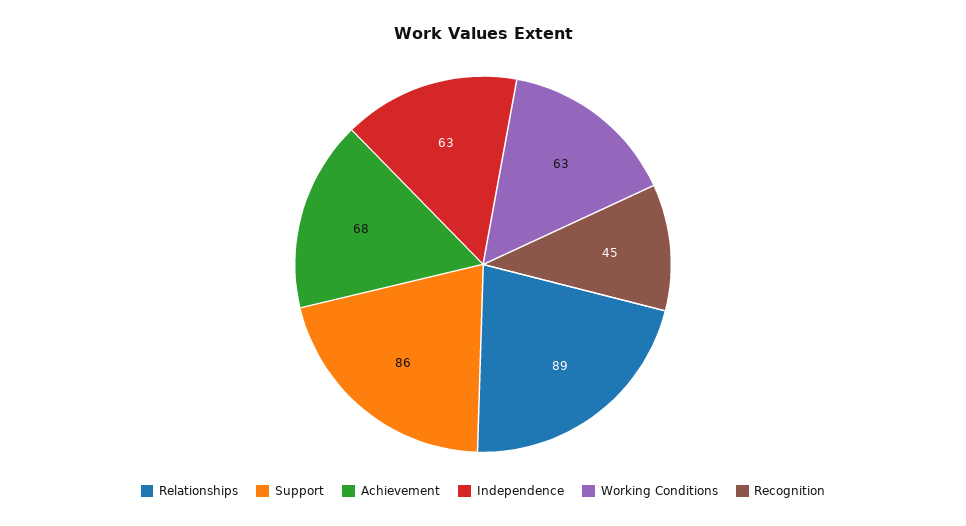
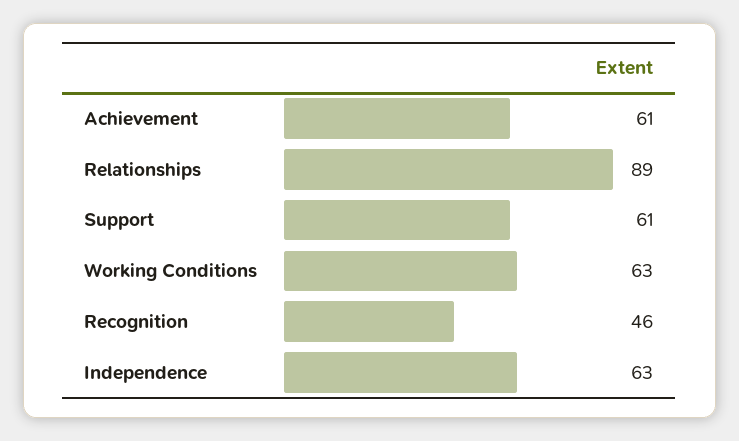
  {
    "Relationships": 89,
-   "Support": 86,
+   "Support": 61,
-   "Achievement": 68,
+   "Achievement": 61,
    "Independence": 63,
    "Working Conditions": 63,
-   "Recognition": 45
+   "Recognition": 46
  }

